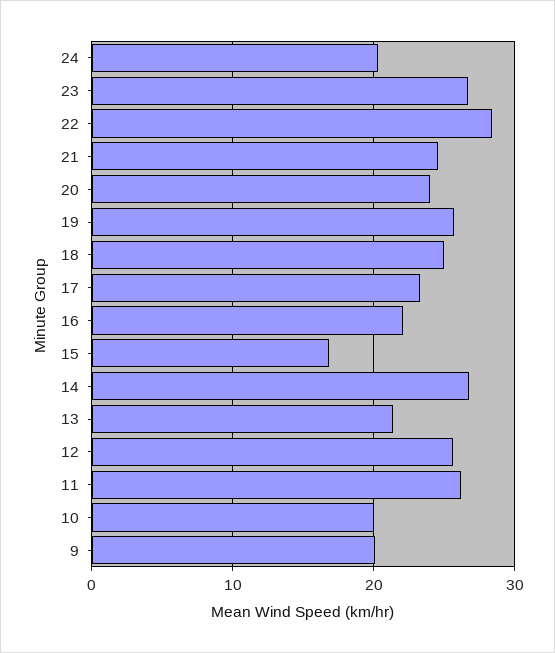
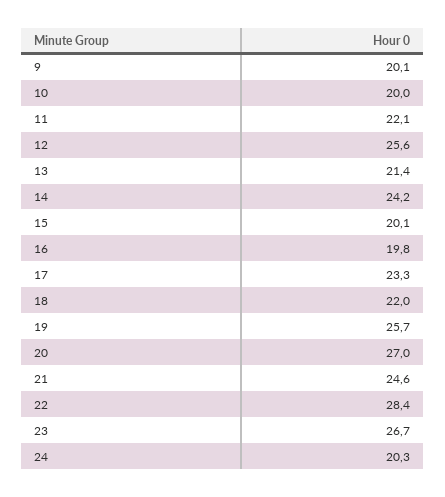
  {
    "24": 20.3,
    "23": 26.7,
    "22": 28.4,
    "21": 24.6,
-   "20": 24,
+   "20": 27,
    "19": 25.7,
-   "18": 25,
+   "18": 22,
    "17": 23.3,
-   "16": 22,
+   "16": 19.8,
-   "15": 17,
+   "15": 20.1,
-   "14": 27,
+   "14": 24.2,
    "13": 21.4,
    "12": 25.6,
-   "11": 26,
+   "11": 22.1,
    "10": 20,
    "9": 20.1
  }

